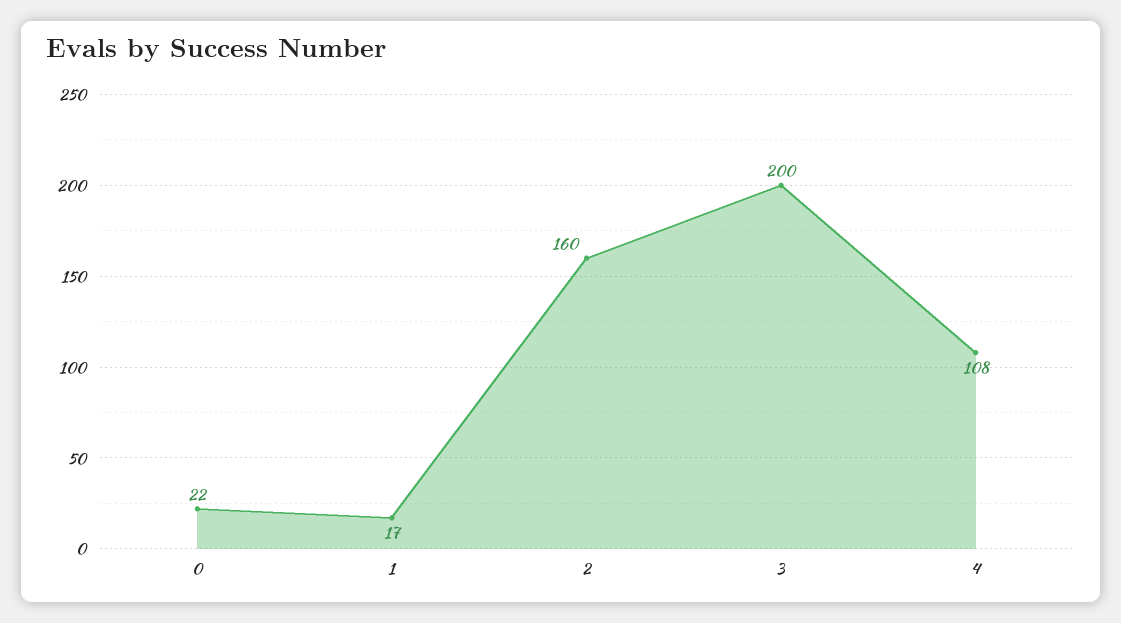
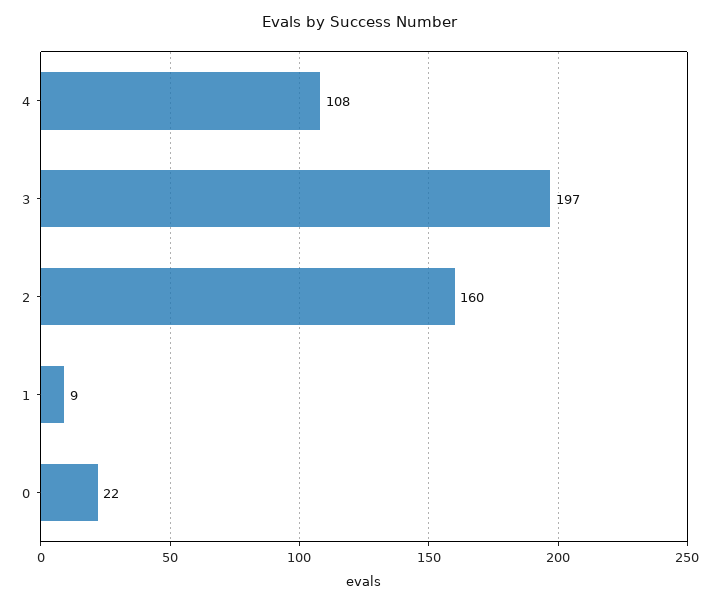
  {
    "0": 22,
-   "1": 17,
+   "1": 9,
    "2": 160,
-   "3": 200,
+   "3": 197,
    "4": 108
  }

